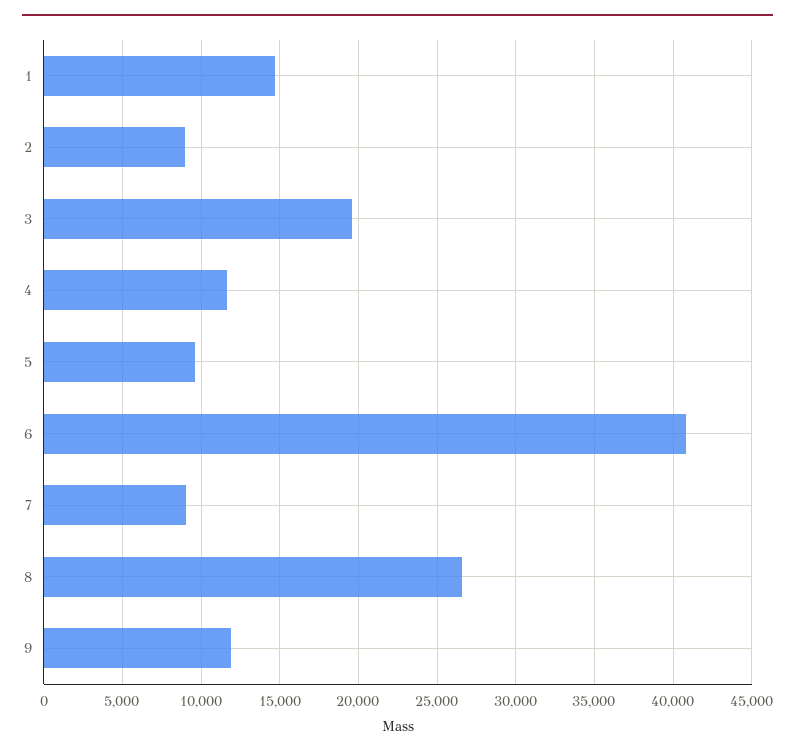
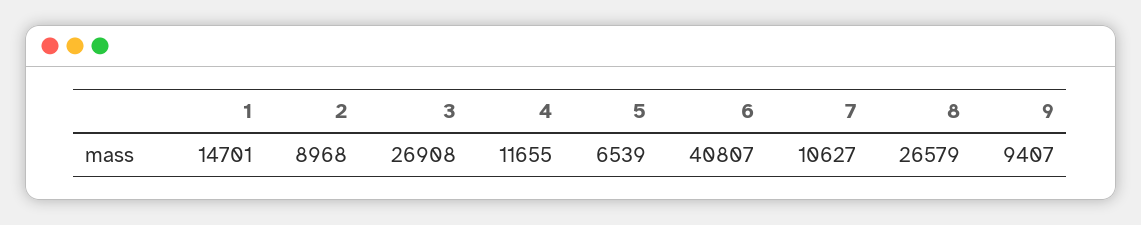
  {
    "1": 14701,
    "2": 8968,
-   "3": 19500,
+   "3": 26908,
    "4": 11655,
-   "5": 9500,
+   "5": 6539,
    "6": 40807,
-   "7": 9000,
+   "7": 10627,
    "8": 26579,
-   "9": 12000
+   "9": 9407
  }

